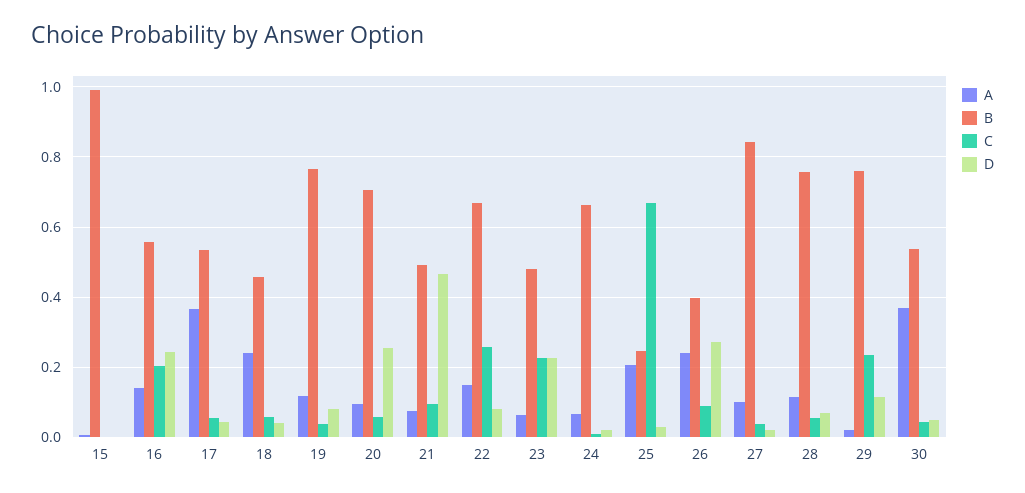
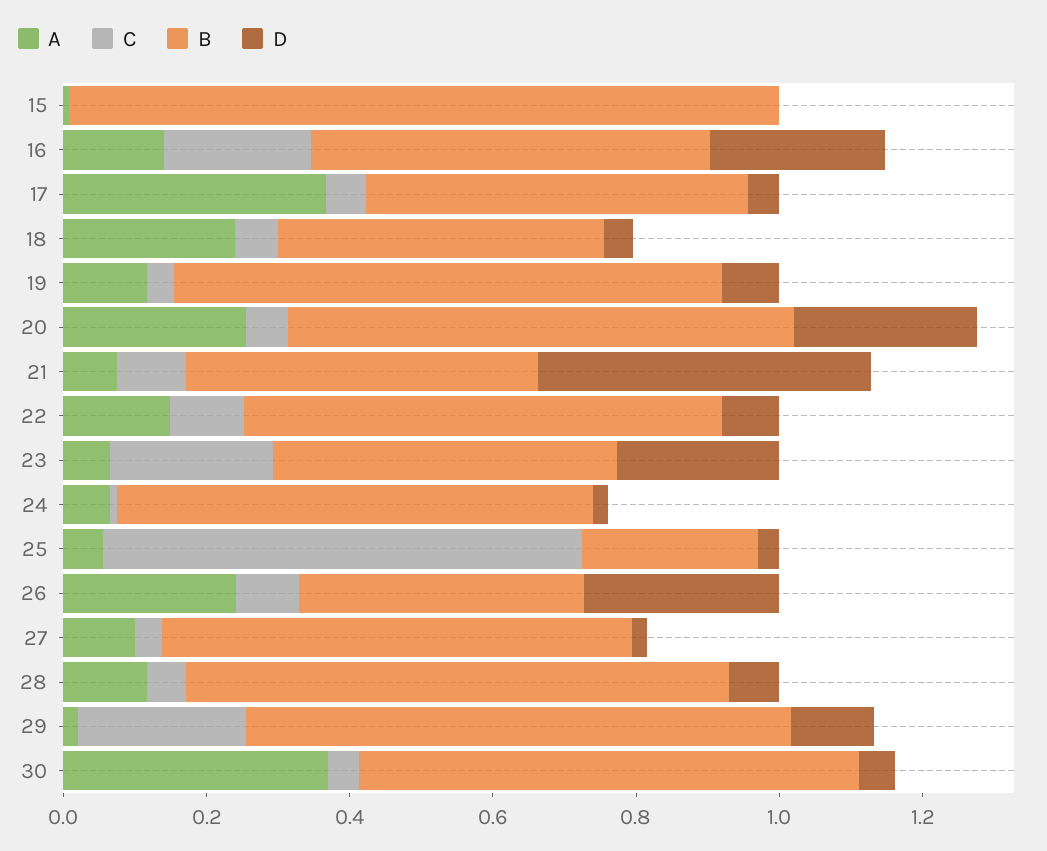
  {
    "A": {
      "15": 0,
      "16": 0.14,
      "17": 0.36,
      "18": 0.24,
      "19": 0.12,
-     "20": 0.1,
+     "20": 0.25,
      "21": 0.08,
      "22": 0.14,
      "23": 0.06,
      "24": 0.06,
-     "25": 0.2,
+     "25": 0.05,
      "26": 0.24,
      "27": 0.1,
      "28": 0.12,
      "29": 0.02,
      "30": 0.36
    },
    "B": {
      "15": 1,
      "16": 0.56,
      "17": 0.54,
      "18": 0.46,
      "19": 0.76,
      "20": 0.7,
      "21": 0.5,
      "22": 0.66,
      "23": 0.48,
      "24": 0.66,
      "25": 0.24,
      "26": 0.4,
-     "27": 0.84,
+     "27": 0.65,
      "28": 0.76,
      "29": 0.76,
-     "30": 0.54
+     "30": 0.7
    },
    "C": {
      "15": 0,
      "16": 0.2,
      "17": 0.06,
      "18": 0.06,
      "19": 0.04,
      "20": 0.06,
      "21": 0.1,
-     "22": 0.26,
+     "22": 0.1,
      "23": 0.22,
      "24": 0.02,
      "25": 0.66,
      "26": 0.08,
      "27": 0.04,
      "28": 0.06,
      "29": 0.24,
      "30": 0.04
    },
    "D": {
      "15": 0,
      "16": 0.24,
      "17": 0.04,
      "18": 0.04,
      "19": 0.08,
      "20": 0.26,
      "21": 0.46,
      "22": 0.08,
      "23": 0.22,
      "24": 0.02,
      "25": 0.02,
      "26": 0.28,
      "27": 0.02,
      "28": 0.08,
      "29": 0.12,
      "30": 0.04
    }
  }

